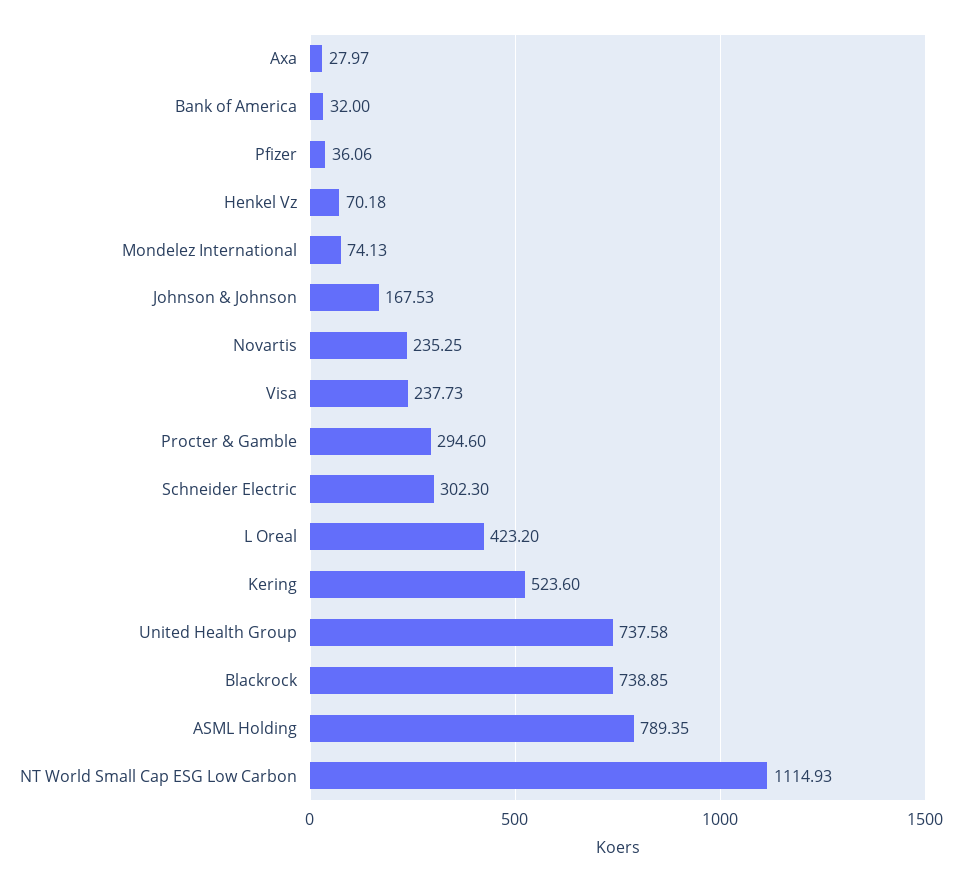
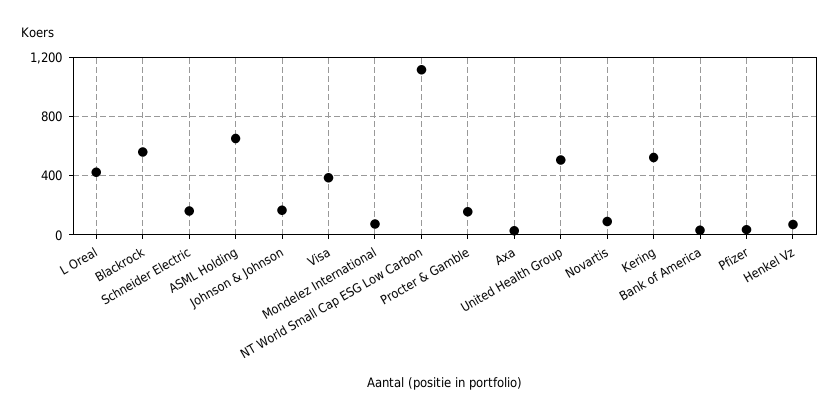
  {
    "Axa": 27.97,
    "Bank of America": 32,
    "Pfizer": 36.06,
    "Henkel Vz": 70.18,
    "Mondelez International": 74.13,
    "Johnson & Johnson": 167.53,
-   "Novartis": 235.25,
+   "Novartis": 100,
-   "Visa": 237.73,
+   "Visa": 400,
-   "Procter & Gamble": 294.6,
+   "Procter & Gamble": 150,
-   "Schneider Electric": 302.3,
+   "Schneider Electric": 150,
    "L Oreal": 423.2,
    "Kering": 523.6,
-   "United Health Group": 737.58,
+   "United Health Group": 500,
-   "Blackrock": 738.85,
+   "Blackrock": 550,
-   "ASML Holding": 789.35,
+   "ASML Holding": 650,
    "NT World Small Cap ESG Low Carbon": 1114.93
  }

